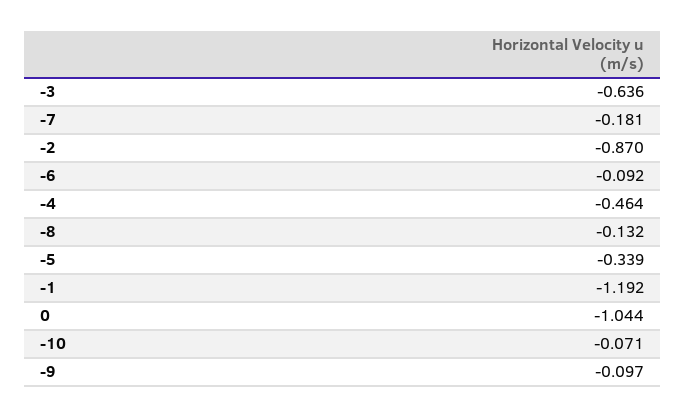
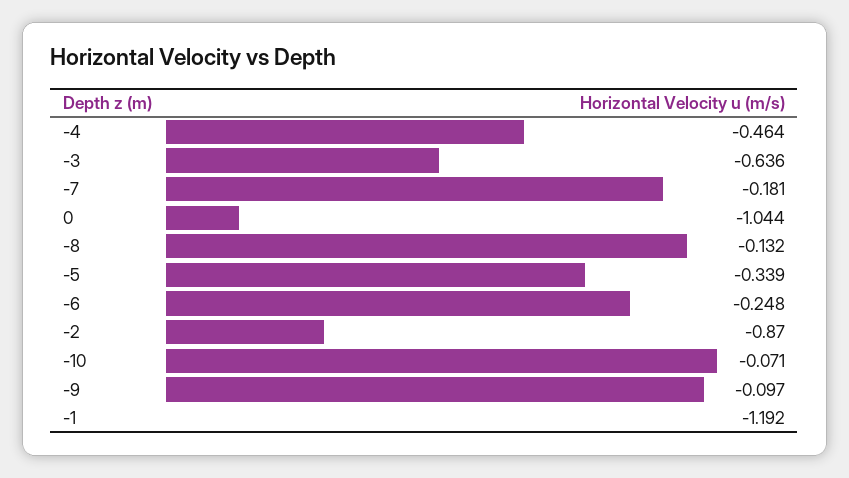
  {
    "-3": -0.636,
    "-7": -0.181,
    "-2": -0.87,
-   "-6": -0.092,
+   "-6": -0.248,
    "-4": -0.464,
    "-8": -0.132,
    "-5": -0.339,
    "-1": -1.192,
    "0": -1.044,
    "-10": -0.071,
    "-9": -0.097
  }

